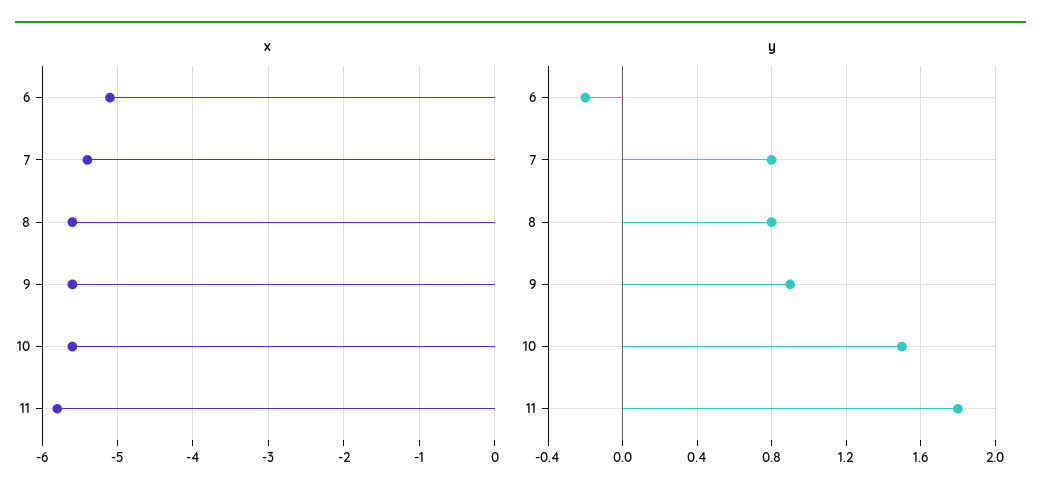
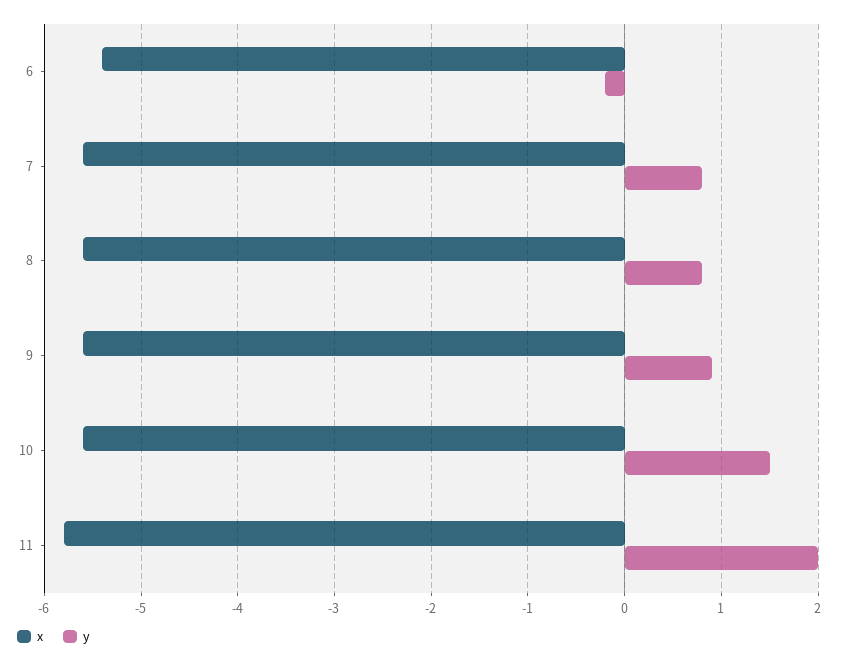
  {
    "x": {
-     "6": -5.1,
+     "6": -5.4,
-     "7": -5.4,
+     "7": -5.6,
      "8": -5.6,
      "9": -5.6,
      "10": -5.6,
      "11": -5.8
    },
    "y": {
      "6": -0.2,
      "7": 0.8,
      "8": 0.8,
      "9": 0.9,
      "10": 1.5,
-     "11": 1.8
+     "11": 2
    }
  }

